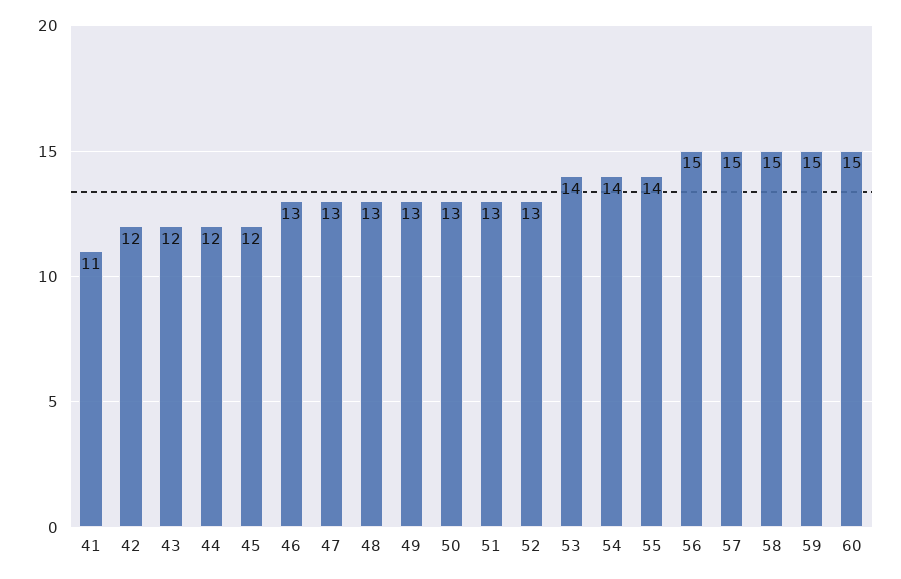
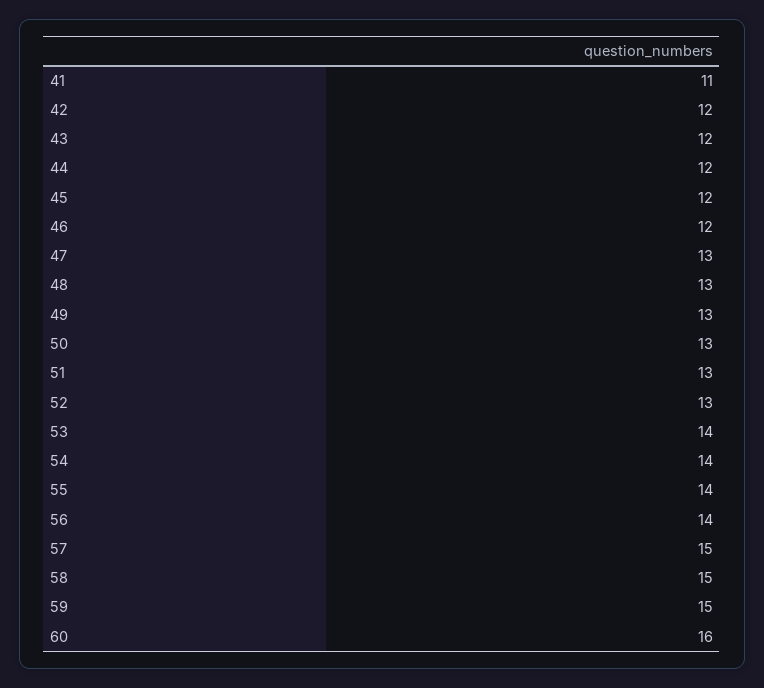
  {
    "41": 11,
    "42": 12,
    "43": 12,
    "44": 12,
    "45": 12,
-   "46": 13,
+   "46": 12,
    "47": 13,
    "48": 13,
    "49": 13,
    "50": 13,
    "51": 13,
    "52": 13,
    "53": 14,
    "54": 14,
    "55": 14,
-   "56": 15,
+   "56": 14,
    "57": 15,
    "58": 15,
    "59": 15,
-   "60": 15
+   "60": 16
  }

